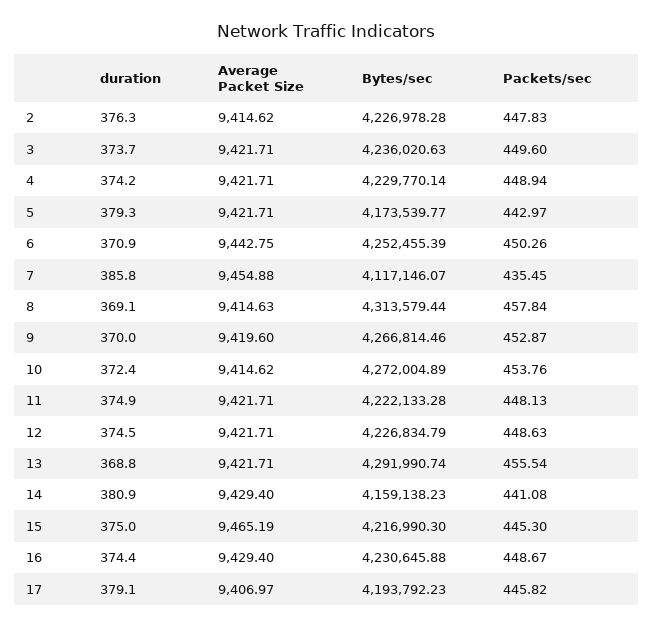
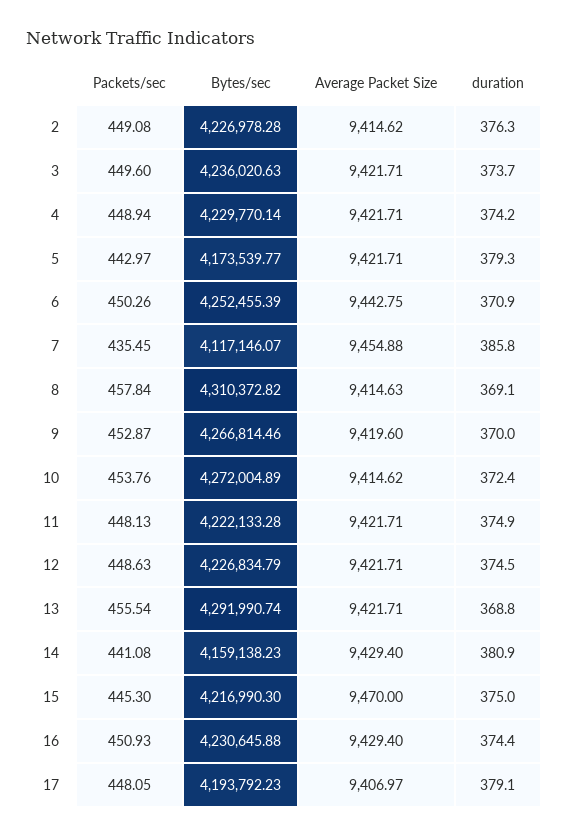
  {
    "duration": {
      "2": 376.3,
      "3": 373.7,
      "4": 374.2,
      "5": 379.3,
      "6": 370.9,
      "7": 385.8,
      "8": 369.1,
      "9": 370,
      "10": 372.4,
      "11": 374.9,
      "12": 374.5,
      "13": 368.8,
      "14": 380.9,
      "15": 375,
      "16": 374.4,
      "17": 379.1
    },
    "Average Packet Size": {
      "2": 9414.62,
      "3": 9421.71,
      "4": 9421.71,
      "5": 9421.71,
      "6": 9442.75,
      "7": 9454.88,
      "8": 9414.63,
      "9": 9419.6,
      "10": 9414.62,
      "11": 9421.71,
      "12": 9421.71,
      "13": 9421.71,
      "14": 9429.4,
-     "15": 9465.19,
+     "15": 9470,
      "16": 9429.4,
      "17": 9406.97
    },
    "Bytes/sec": {
      "2": 4226978.28,
      "3": 4236020.63,
      "4": 4229770.14,
      "5": 4173539.77,
      "6": 4252455.39,
      "7": 4117146.07,
-     "8": 4313579.44,
+     "8": 4310372.82,
      "9": 4266814.46,
      "10": 4272004.89,
      "11": 4222133.28,
      "12": 4226834.79,
      "13": 4291990.74,
      "14": 4159138.23,
      "15": 4216990.3,
      "16": 4230645.88,
      "17": 4193792.23
    },
    "Packets/sec": {
-     "2": 447.83,
+     "2": 449.08,
      "3": 449.6,
      "4": 448.94,
      "5": 442.97,
      "6": 450.26,
      "7": 435.45,
      "8": 457.84,
      "9": 452.87,
      "10": 453.76,
      "11": 448.13,
      "12": 448.63,
      "13": 455.54,
      "14": 441.08,
      "15": 445.3,
-     "16": 448.67,
+     "16": 450.93,
-     "17": 445.82
+     "17": 448.05
    }
  }

